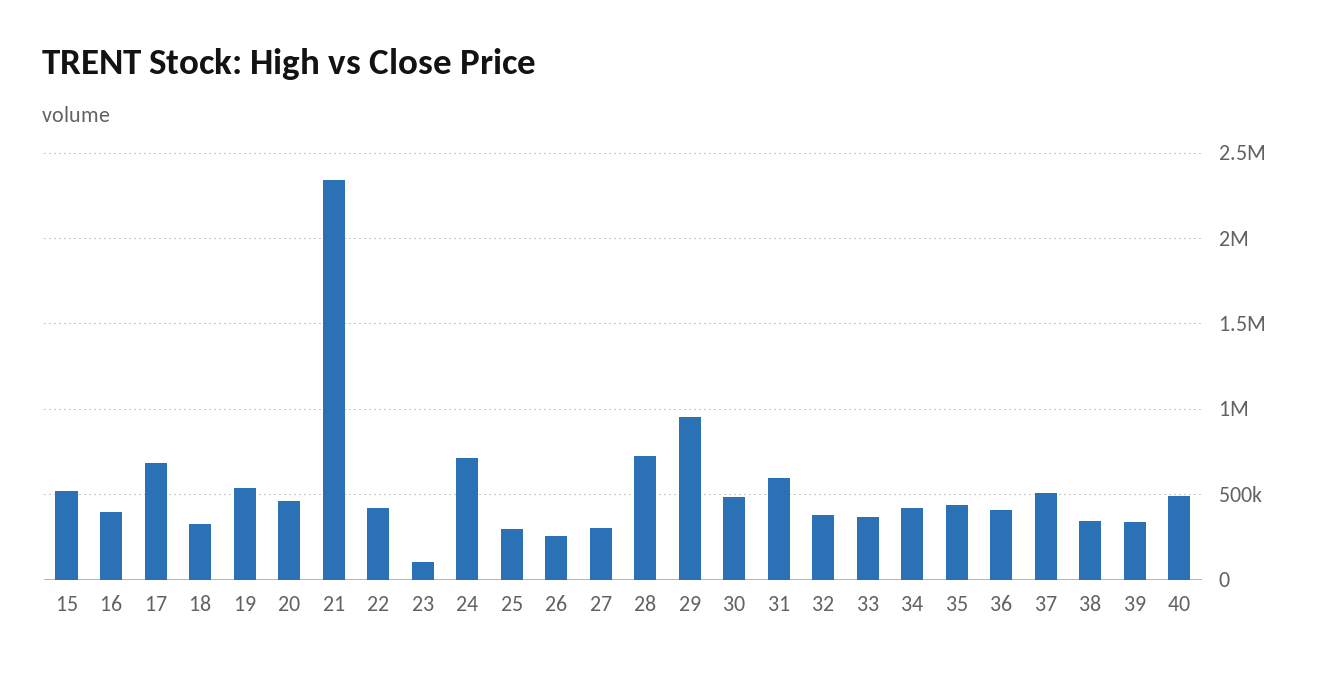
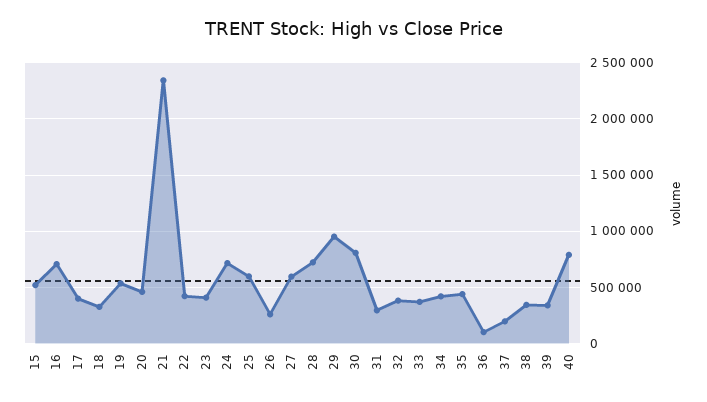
  {
    "15": 500000,
-   "16": 400000,
+   "16": 700000,
-   "17": 700000,
+   "17": 400000,
    "18": 350000,
    "19": 550000,
    "20": 450000,
    "21": 2350000,
    "22": 400000,
-   "23": 100000,
+   "23": 400000,
    "24": 700000,
-   "25": 300000,
+   "25": 600000,
    "26": 250000,
-   "27": 300000,
+   "27": 600000,
    "28": 700000,
    "29": 950000,
-   "30": 500000,
+   "30": 800000,
-   "31": 600000,
+   "31": 300000,
    "32": 400000,
    "33": 350000,
    "34": 400000,
    "35": 450000,
-   "36": 400000,
+   "36": 100000,
-   "37": 500000,
+   "37": 200000,
    "38": 350000,
    "39": 350000,
-   "40": 500000
+   "40": 800000
  }

